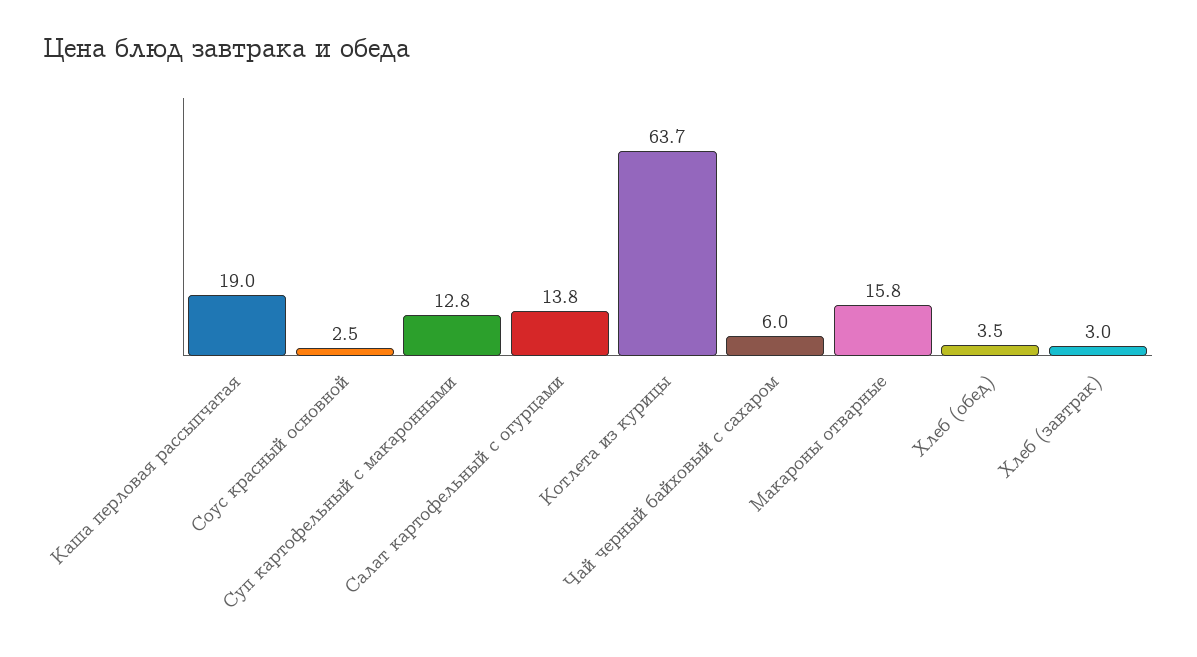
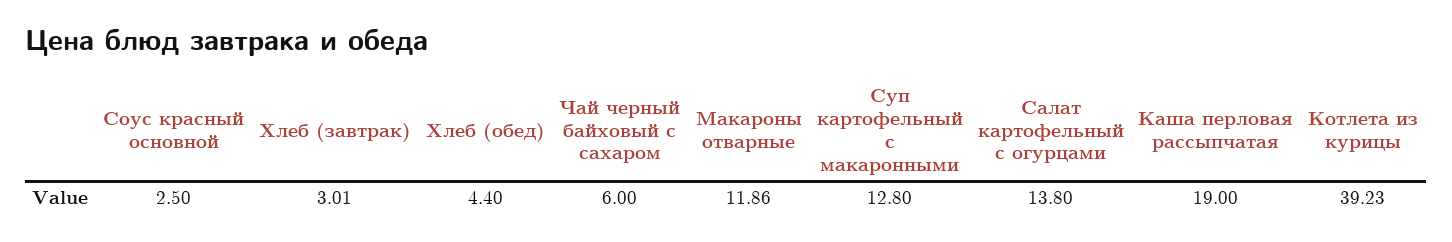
  {
    "Каша перловая рассыпчатая": 19,
    "Соус красный основной": 2.5,
    "Суп картофельный с макаронными": 12.8,
    "Салат картофельный с огурцами": 13.8,
-   "Котлета из курицы": 63.7,
+   "Котлета из курицы": 39.23,
    "Чай черный байховый с сахаром": 6,
-   "Макароны отварные": 15.8,
+   "Макароны отварные": 11.86,
-   "Хлеб (обед)": 3.5,
+   "Хлеб (обед)": 4.4,
    "Хлеб (завтрак)": 3.01
  }

